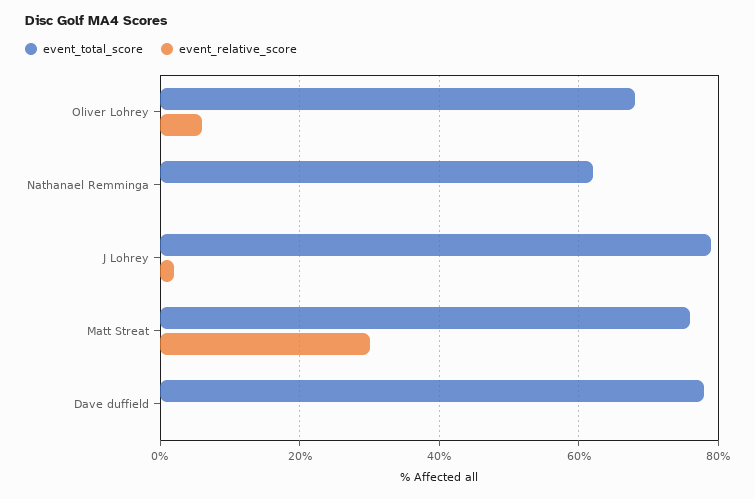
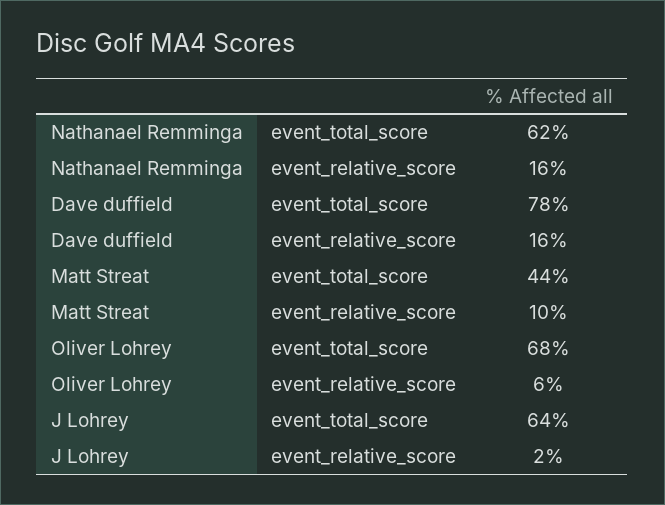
  {
    "event_total_score": {
      "Oliver Lohrey": 68,
      "Nathanael Remminga": 62,
-     "J Lohrey": 80,
+     "J Lohrey": 64,
-     "Matt Streat": 75,
+     "Matt Streat": 44,
      "Dave duffield": 78
    },
    "event_relative_score": {
      "Oliver Lohrey": 6,
-     "Nathanael Remminga": 0,
+     "Nathanael Remminga": 16,
      "J Lohrey": 2,
-     "Matt Streat": 30,
+     "Matt Streat": 10,
-     "Dave duffield": 0
+     "Dave duffield": 16
    }
  }

